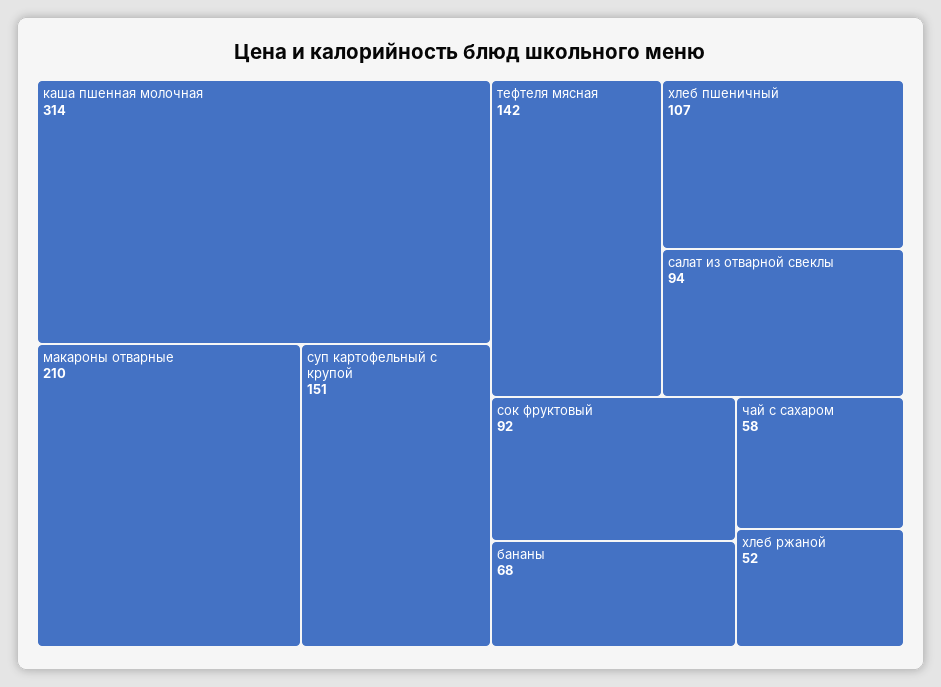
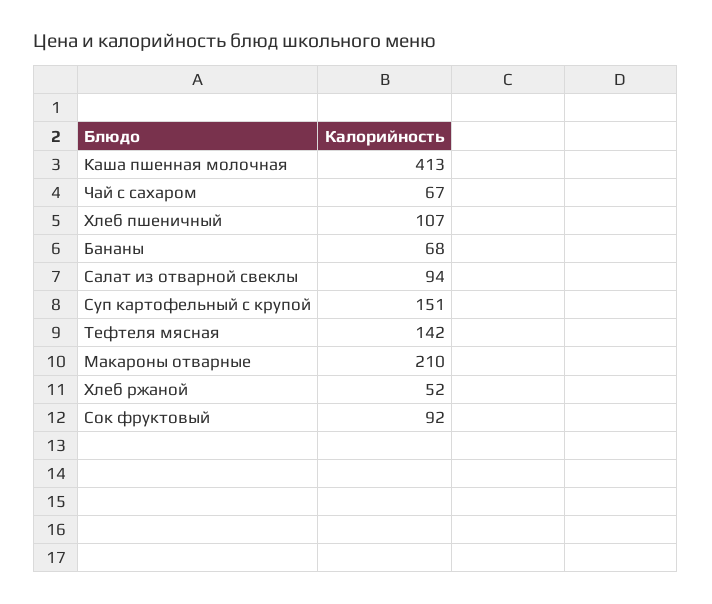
  {
-   "каша пшенная молочная": 314,
+   "каша пшенная молочная": 413,
    "макароны отварные": 210,
    "суп картофельный с крупой": 151,
    "тефтеля мясная": 142,
    "хлеб пшеничный": 107,
    "салат из отварной свеклы": 94,
    "сок фруктовый": 92,
    "бананы": 68,
-   "чай с сахаром": 58,
+   "чай с сахаром": 67,
    "хлеб ржаной": 52
  }

